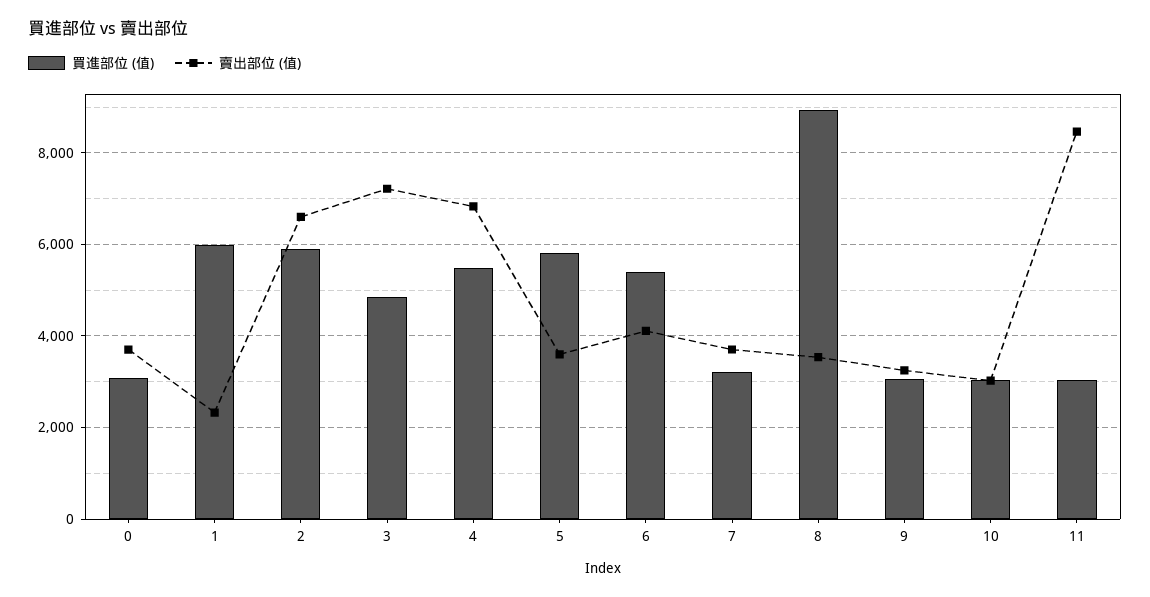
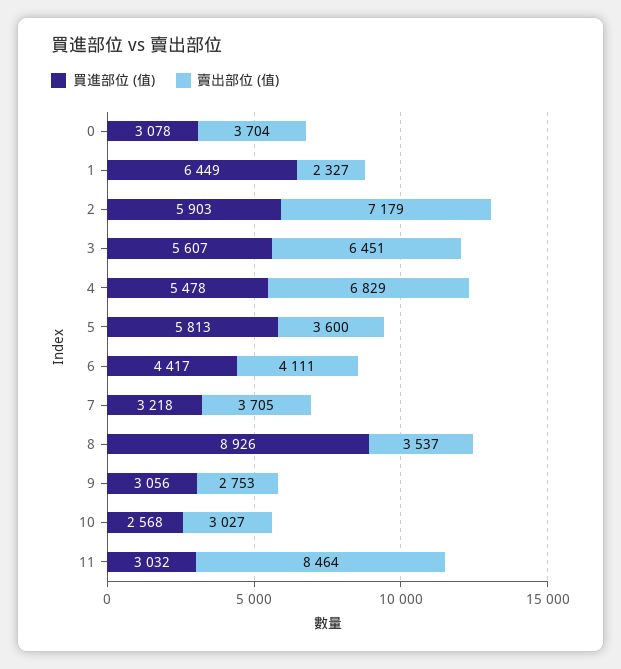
  {
    "買進部位 (值)": {
      "0": 3078,
-     "1": 6000,
+     "1": 6449,
      "2": 5903,
-     "3": 4800,
+     "3": 5607,
      "4": 5478,
      "5": 5813,
-     "6": 5400,
+     "6": 4417,
      "7": 3218,
      "8": 8926,
      "9": 3056,
-     "10": 3000,
+     "10": 2568,
      "11": 3032
    },
    "賣出部位 (值)": {
      "0": 3704,
      "1": 2327,
-     "2": 6600,
+     "2": 7179,
-     "3": 7200,
+     "3": 6451,
      "4": 6829,
      "5": 3600,
      "6": 4111,
      "7": 3705,
      "8": 3537,
-     "9": 3200,
+     "9": 2753,
      "10": 3027,
      "11": 8464
    }
  }

